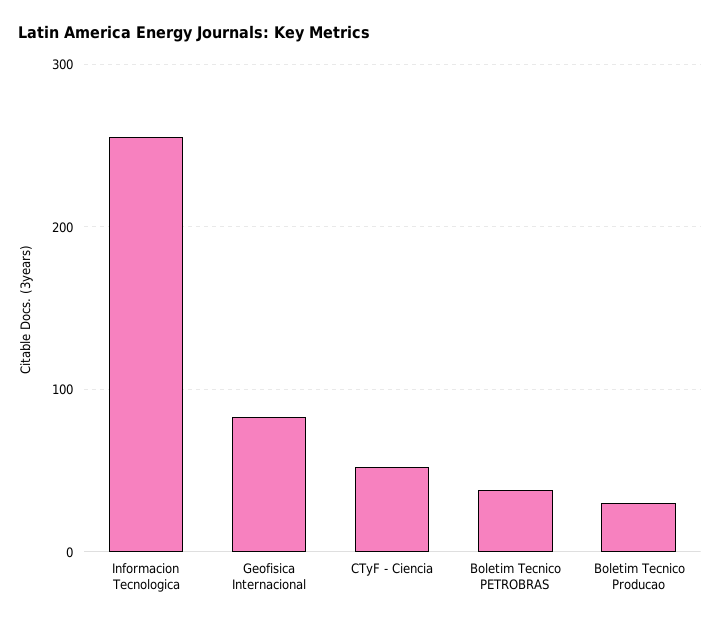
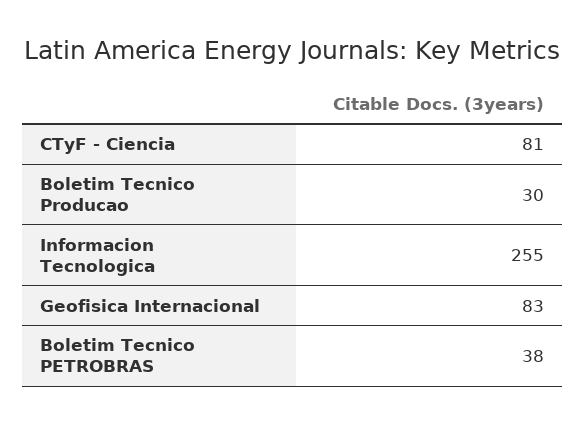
  {
    "Informacion Tecnologica": 255,
    "Geofisica Internacional": 83,
-   "CTyF - Ciencia": 50,
+   "CTyF - Ciencia": 81,
    "Boletim Tecnico PETROBRAS": 38,
    "Boletim Tecnico Producao": 30
  }

